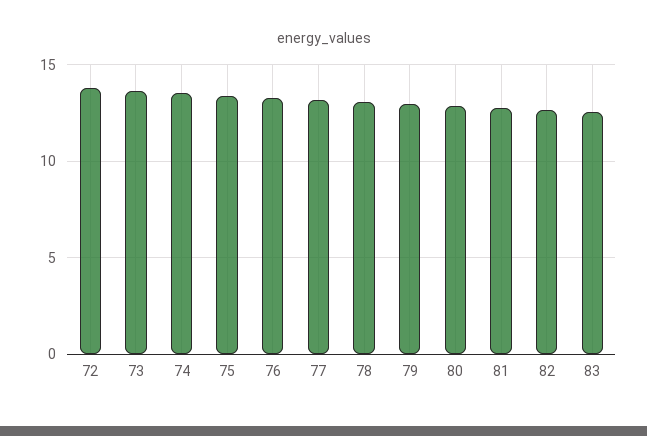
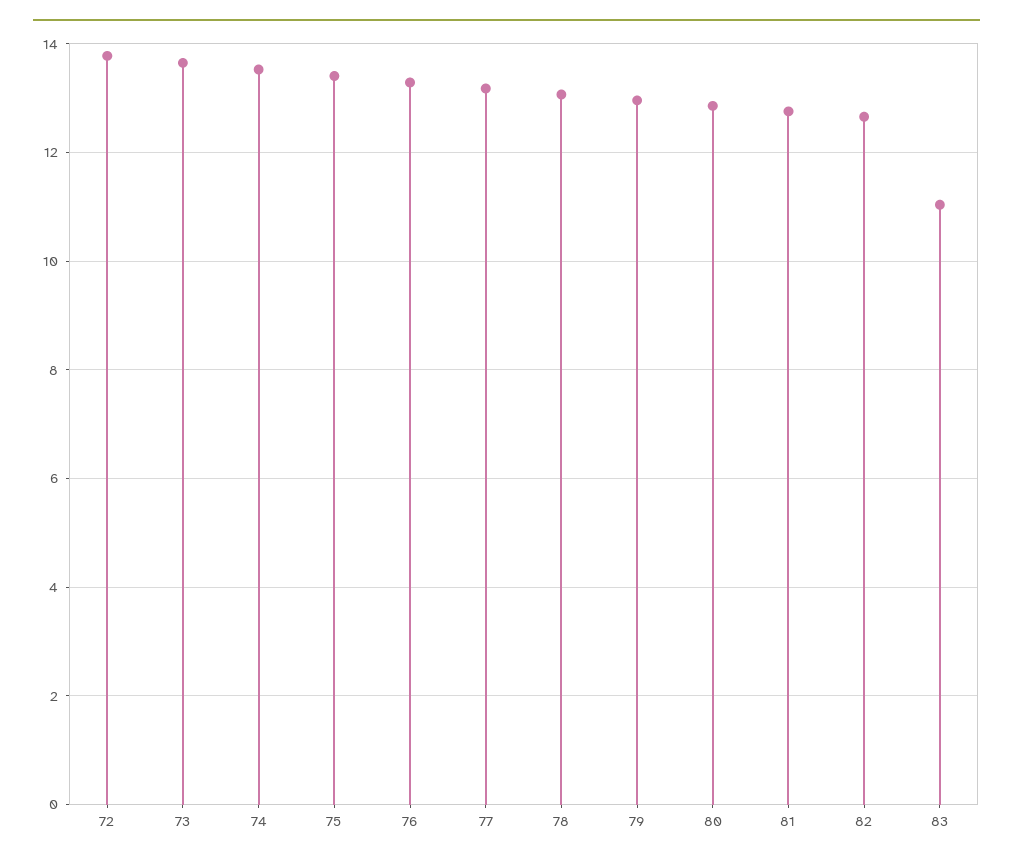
  {
    "72": 13.8,
    "73": 13.6,
    "74": 13.6,
    "75": 13.4,
    "76": 13.2,
    "77": 13.2,
    "78": 13,
    "79": 13,
    "80": 12.8,
    "81": 12.8,
    "82": 12.6,
-   "83": 12.5
+   "83": 11
  }

